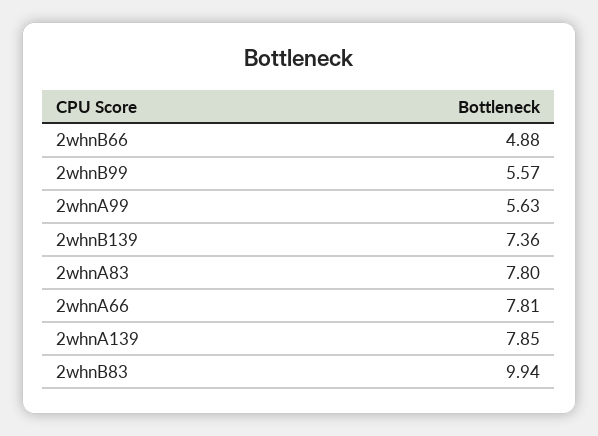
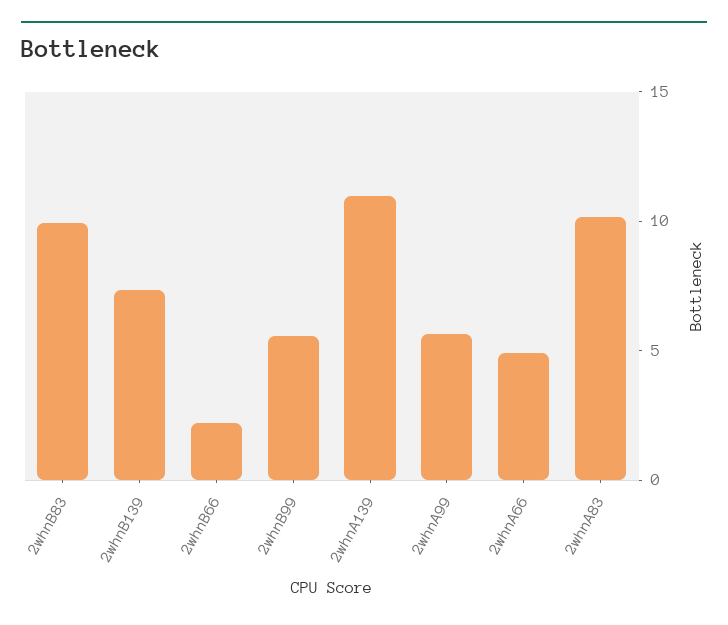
  {
-   "2whnB66": 4.88,
+   "2whnB66": 2,
    "2whnB99": 5.57,
    "2whnA99": 5.63,
    "2whnB139": 7.36,
-   "2whnA83": 7.8,
+   "2whnA83": 10,
-   "2whnA66": 7.81,
+   "2whnA66": 5,
-   "2whnA139": 7.85,
+   "2whnA139": 11,
    "2whnB83": 9.94
  }

